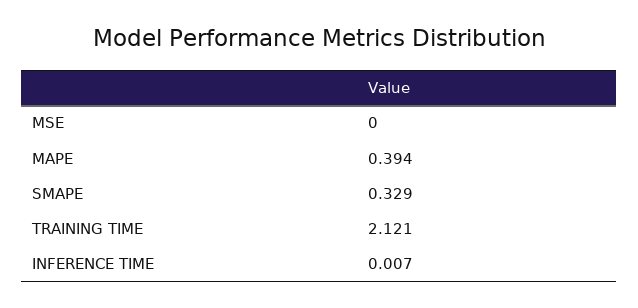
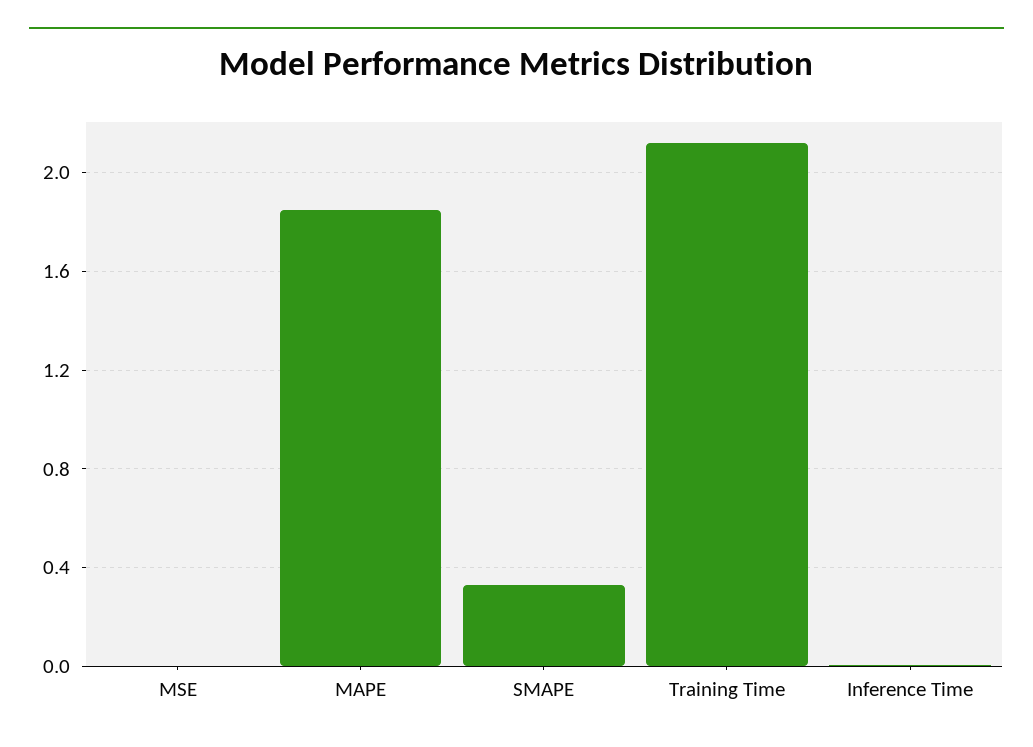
  {
    "MSE": 0,
-   "MAPE": 0.394,
+   "MAPE": 1.85,
    "SMAPE": 0.329,
    "TRAINING TIME": 2.121,
    "INFERENCE TIME": 0.007
  }

